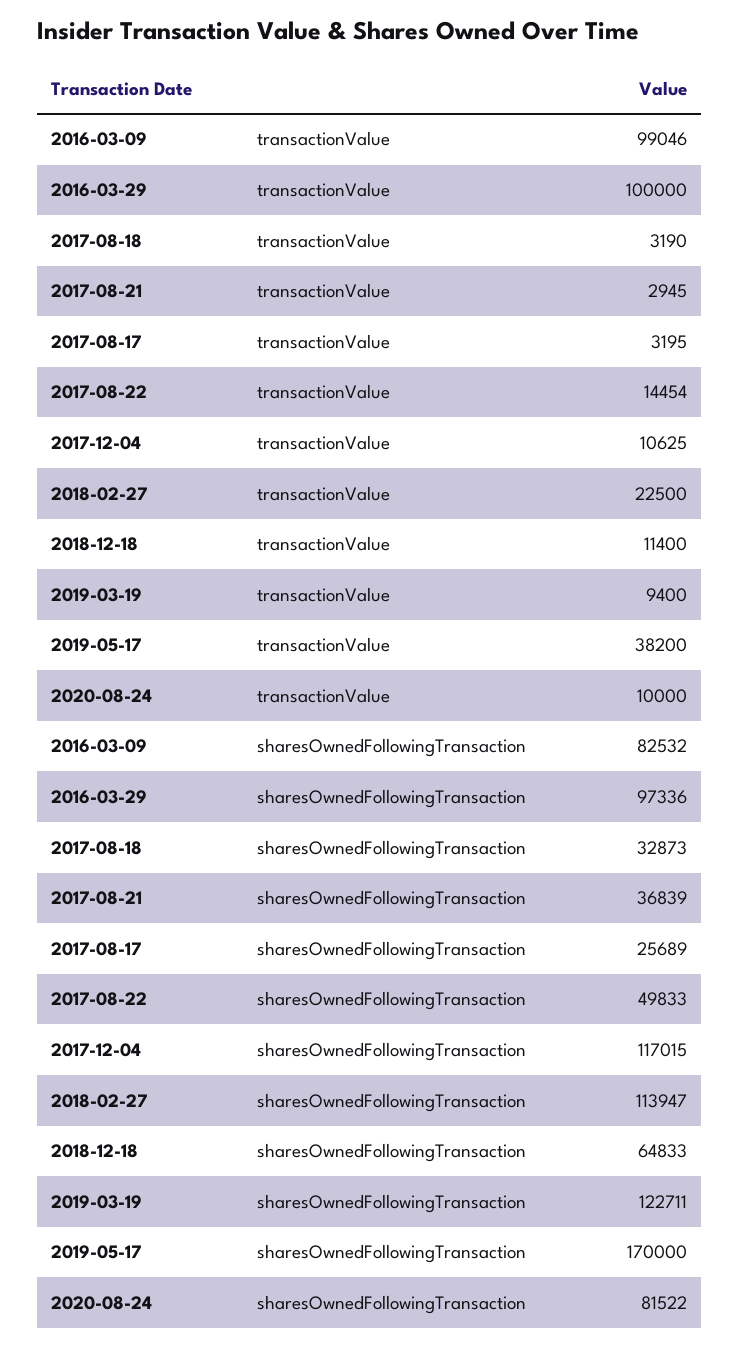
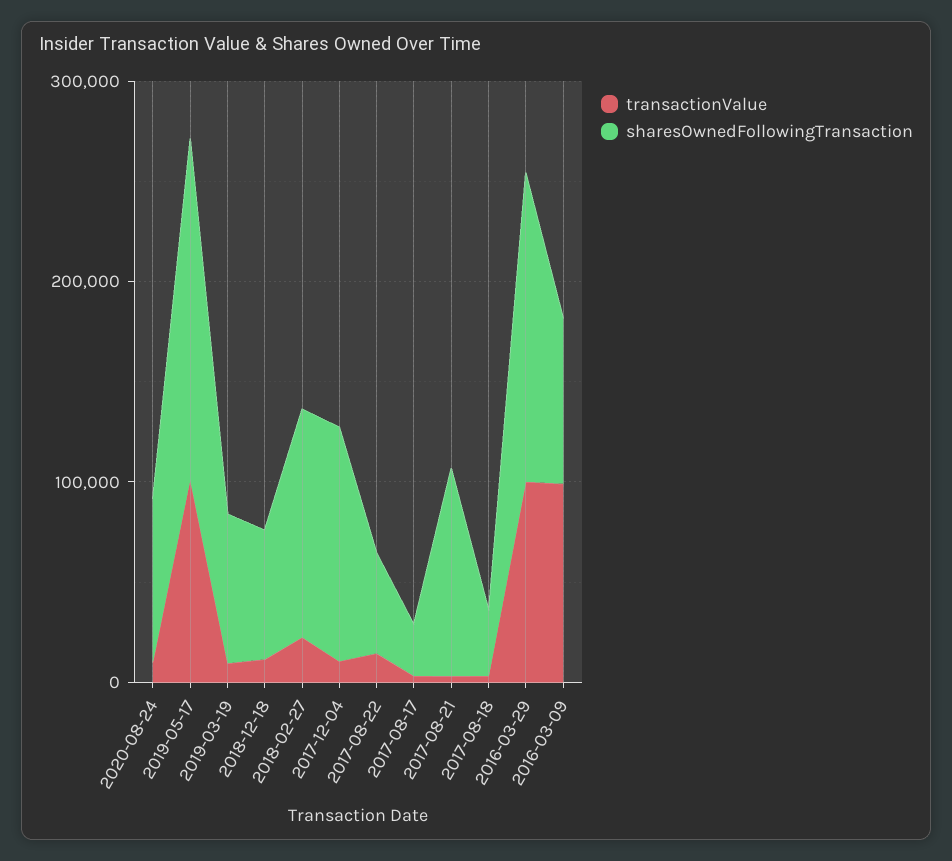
  {
    "transactionValue": {
      "2016-03-09": 99046,
      "2016-03-29": 100000,
      "2017-08-18": 3190,
      "2017-08-21": 2945,
      "2017-08-17": 3195,
      "2017-08-22": 14454,
      "2017-12-04": 10625,
      "2018-02-27": 22500,
      "2018-12-18": 11400,
      "2019-03-19": 9400,
-     "2019-05-17": 38200,
+     "2019-05-17": 100000,
      "2020-08-24": 10000
    },
    "sharesOwnedFollowingTransaction": {
      "2016-03-09": 82532,
-     "2016-03-29": 97336,
+     "2016-03-29": 160000,
      "2017-08-18": 32873,
-     "2017-08-21": 36839,
+     "2017-08-21": 100000,
      "2017-08-17": 25689,
      "2017-08-22": 49833,
      "2017-12-04": 117015,
      "2018-02-27": 113947,
      "2018-12-18": 64833,
-     "2019-03-19": 122711,
+     "2019-03-19": 80000,
      "2019-05-17": 170000,
      "2020-08-24": 81522
    }
  }

